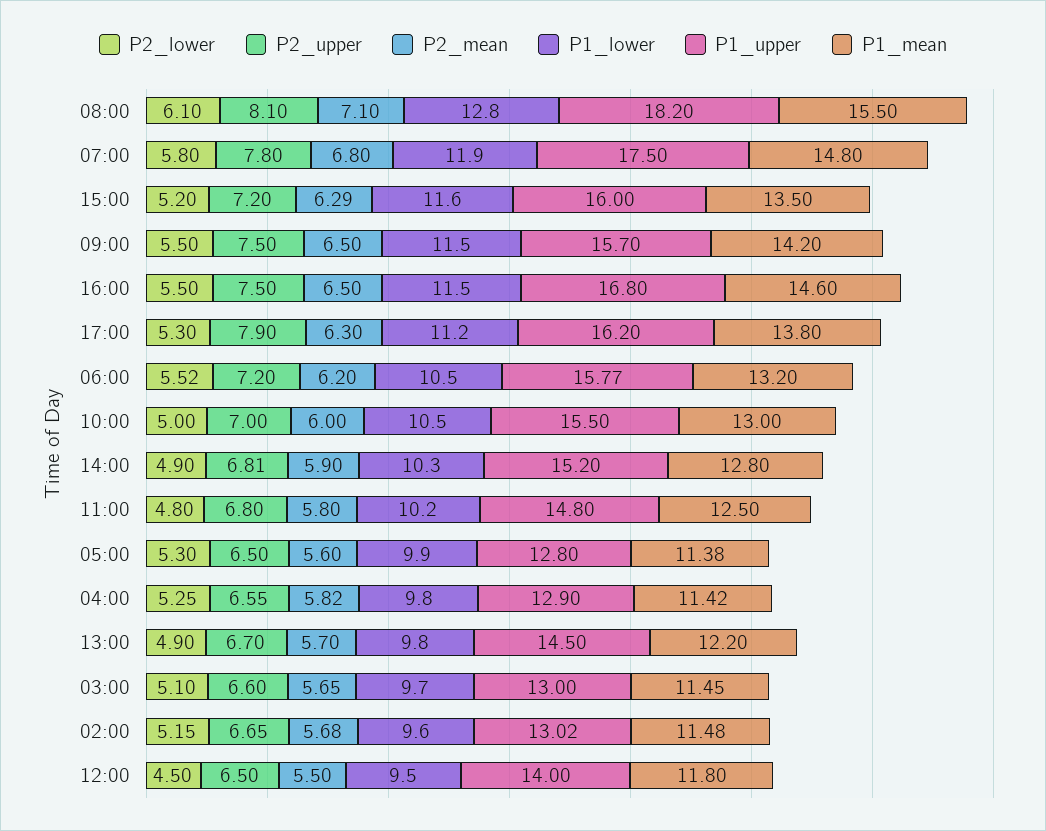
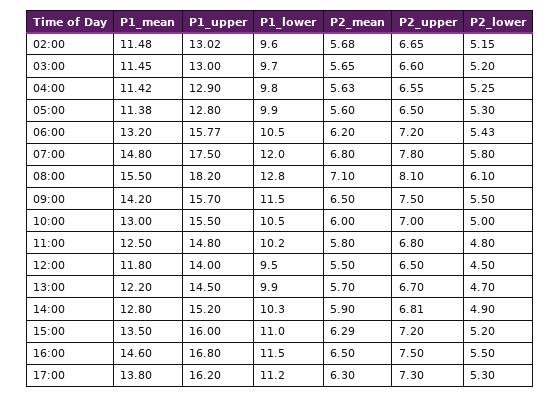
  {
    "P2_lower": {
      "08:00": 6.1,
      "07:00": 5.8,
      "15:00": 5.2,
      "09:00": 5.5,
      "16:00": 5.5,
      "17:00": 5.3,
-     "06:00": 5.52,
+     "06:00": 5.43,
      "10:00": 5,
      "14:00": 4.9,
      "11:00": 4.8,
      "05:00": 5.3,
      "04:00": 5.25,
-     "13:00": 4.9,
+     "13:00": 4.7,
-     "03:00": 5.1,
+     "03:00": 5.2,
      "02:00": 5.15,
      "12:00": 4.5
    },
    "P2_upper": {
      "08:00": 8.1,
      "07:00": 7.8,
      "15:00": 7.2,
      "09:00": 7.5,
      "16:00": 7.5,
-     "17:00": 7.9,
+     "17:00": 7.3,
      "06:00": 7.2,
      "10:00": 7,
      "14:00": 6.81,
      "11:00": 6.8,
      "05:00": 6.5,
      "04:00": 6.55,
      "13:00": 6.7,
      "03:00": 6.6,
      "02:00": 6.65,
      "12:00": 6.5
    },
    "P2_mean": {
      "08:00": 7.1,
      "07:00": 6.8,
      "15:00": 6.29,
      "09:00": 6.5,
      "16:00": 6.5,
      "17:00": 6.3,
      "06:00": 6.2,
      "10:00": 6,
      "14:00": 5.9,
      "11:00": 5.8,
      "05:00": 5.6,
-     "04:00": 5.82,
+     "04:00": 5.63,
      "13:00": 5.7,
      "03:00": 5.65,
      "02:00": 5.68,
      "12:00": 5.5
    },
    "P1_lower": {
      "08:00": 12.8,
-     "07:00": 11.9,
+     "07:00": 12,
-     "15:00": 11.6,
+     "15:00": 11,
      "09:00": 11.5,
      "16:00": 11.5,
      "17:00": 11.2,
      "06:00": 10.5,
      "10:00": 10.5,
      "14:00": 10.3,
      "11:00": 10.2,
      "05:00": 9.9,
      "04:00": 9.8,
-     "13:00": 9.8,
+     "13:00": 9.9,
      "03:00": 9.7,
      "02:00": 9.6,
      "12:00": 9.5
    },
    "P1_upper": {
      "08:00": 18.2,
      "07:00": 17.5,
      "15:00": 16,
      "09:00": 15.7,
      "16:00": 16.8,
      "17:00": 16.2,
      "06:00": 15.77,
      "10:00": 15.5,
      "14:00": 15.2,
      "11:00": 14.8,
      "05:00": 12.8,
      "04:00": 12.9,
      "13:00": 14.5,
      "03:00": 13,
      "02:00": 13.02,
      "12:00": 14
    },
    "P1_mean": {
      "08:00": 15.5,
      "07:00": 14.8,
      "15:00": 13.5,
      "09:00": 14.2,
      "16:00": 14.6,
      "17:00": 13.8,
      "06:00": 13.2,
      "10:00": 13,
      "14:00": 12.8,
      "11:00": 12.5,
      "05:00": 11.38,
      "04:00": 11.42,
      "13:00": 12.2,
      "03:00": 11.45,
      "02:00": 11.48,
      "12:00": 11.8
    }
  }

